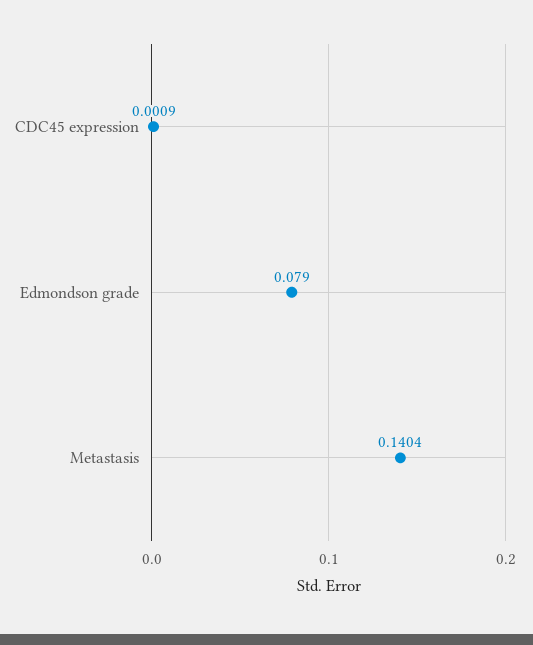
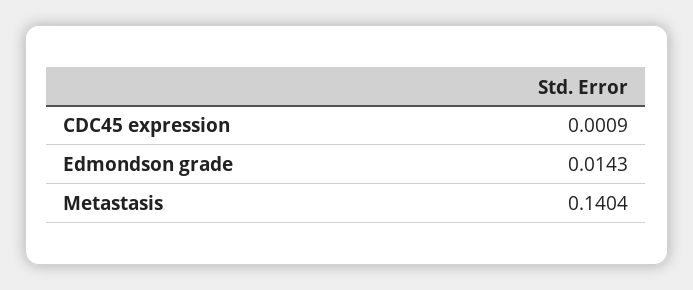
  {
    "CDC45 expression": 0.0009,
-   "Edmondson grade": 0.079,
+   "Edmondson grade": 0.0143,
    "Metastasis": 0.1404
  }

